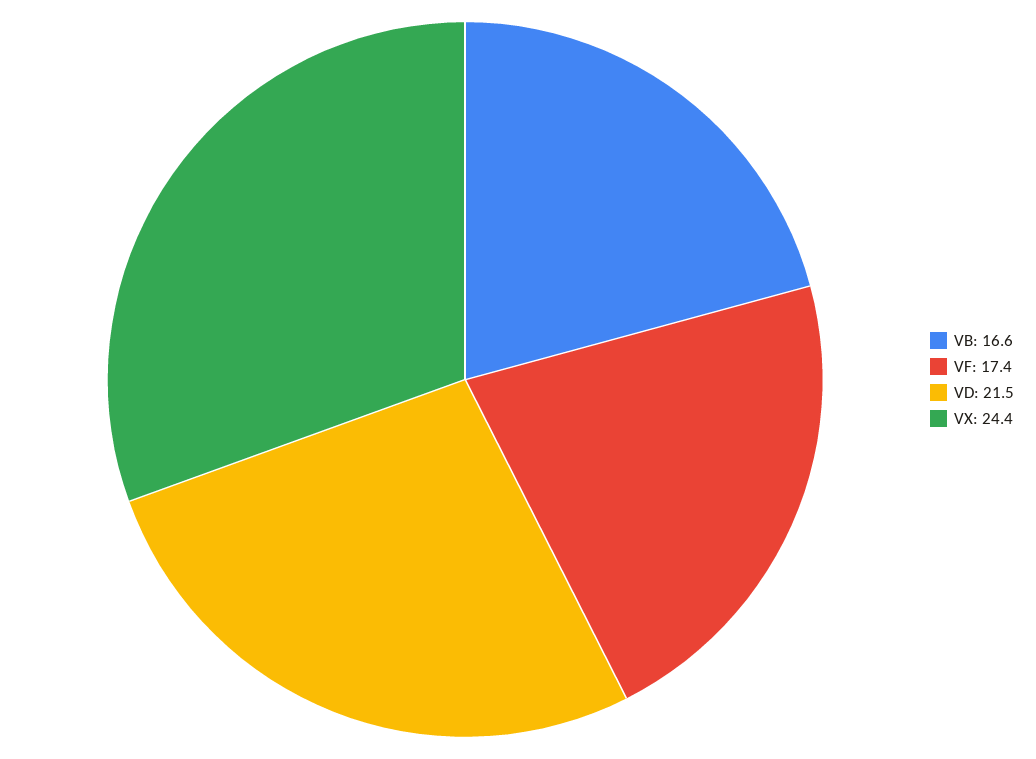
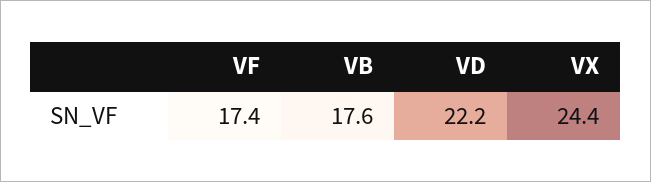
  {
-   "VB": 16.6,
+   "VB": 17.6,
    "VF": 17.4,
-   "VD": 21.5,
+   "VD": 22.2,
    "VX": 24.4
  }

